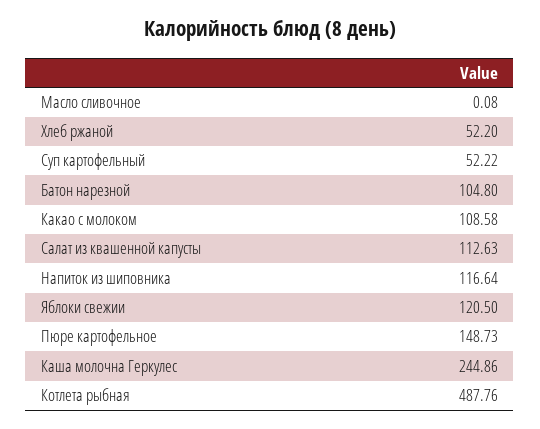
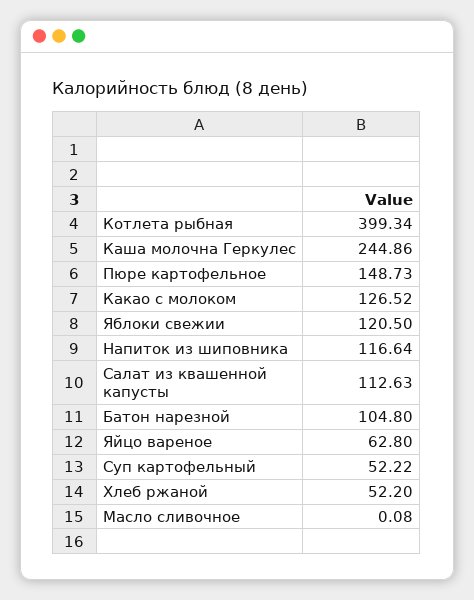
  {
    "Масло сливочное": 0.08,
    "Хлеб ржаной": 52.2,
    "Суп картофельный": 52.22,
    "Батон нарезной": 104.8,
-   "Какао с молоком": 108.58,
+   "Какао с молоком": 126.52,
    "Салат из квашенной капусты": 112.63,
    "Напиток из шиповника": 116.64,
    "Яблоки свежии": 120.5,
    "Пюре картофельное": 148.73,
    "Каша молочна Геркулес": 244.86,
-   "Котлета рыбная": 487.76
+   "Котлета рыбная": 399.34,
+   "Яйцо вареное": 62.8
  }

